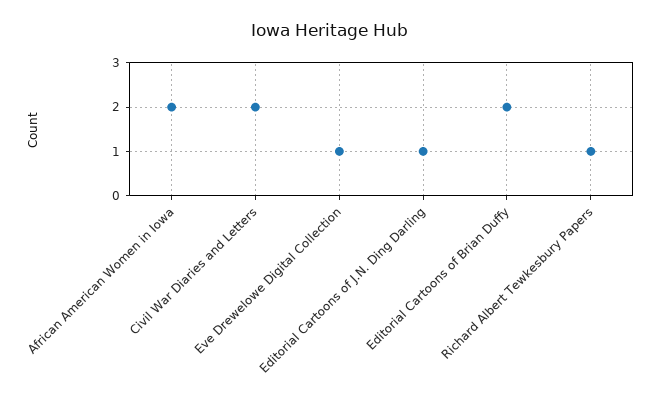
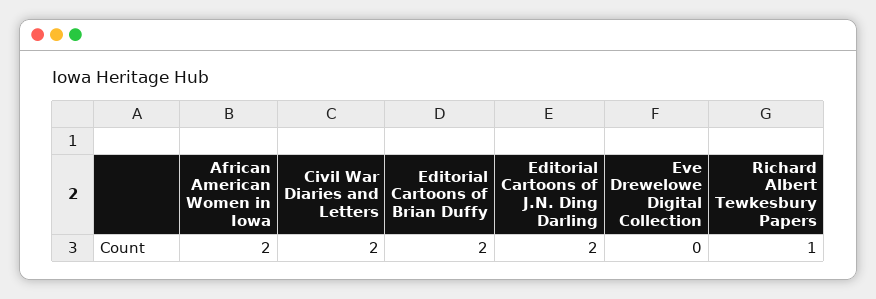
  {
    "African American Women in Iowa": 2,
    "Civil War Diaries and Letters": 2,
-   "Eve Drewelowe Digital Collection": 1,
+   "Eve Drewelowe Digital Collection": 0,
-   "Editorial Cartoons of J.N. Ding Darling": 1,
+   "Editorial Cartoons of J.N. Ding Darling": 2,
    "Editorial Cartoons of Brian Duffy": 2,
    "Richard Albert Tewkesbury Papers": 1
  }

